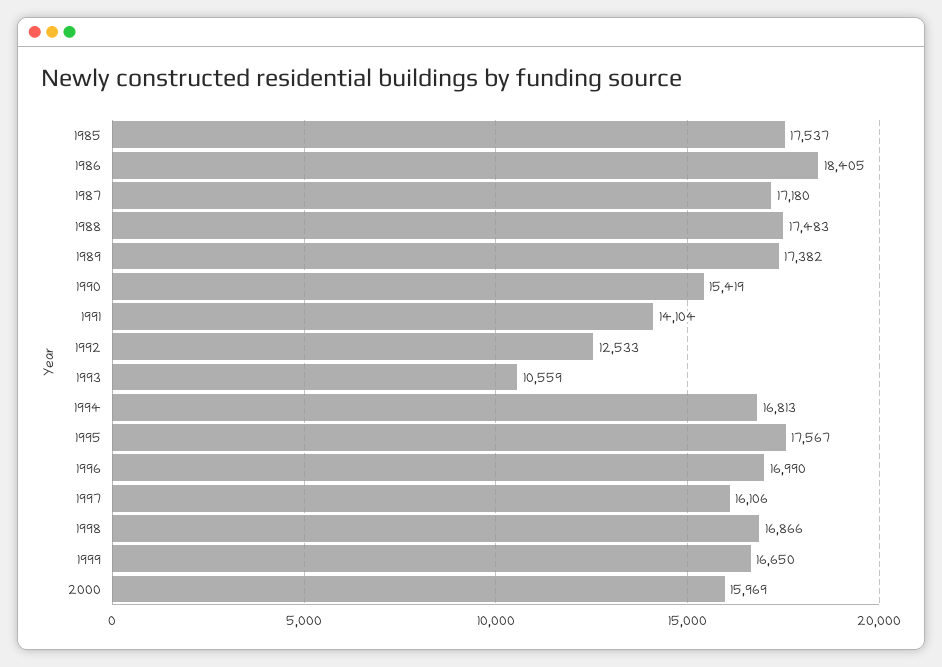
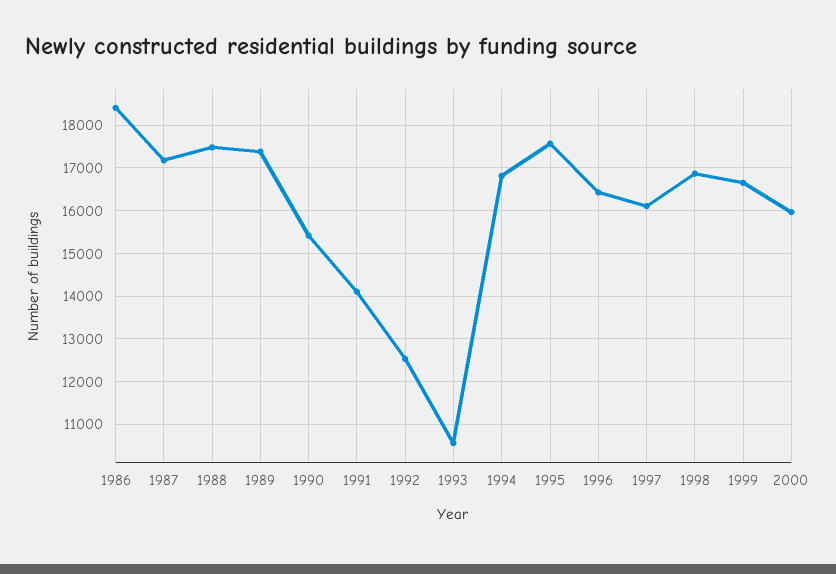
  {
-   "1985": 17537,
    "1986": 18405,
    "1987": 17180,
    "1988": 17483,
    "1989": 17382,
    "1990": 15419,
    "1991": 14104,
    "1992": 12533,
    "1993": 10559,
    "1994": 16813,
    "1995": 17567,
-   "1996": 16990,
+   "1996": 16400,
    "1997": 16106,
    "1998": 16866,
    "1999": 16650,
    "2000": 15969
  }

